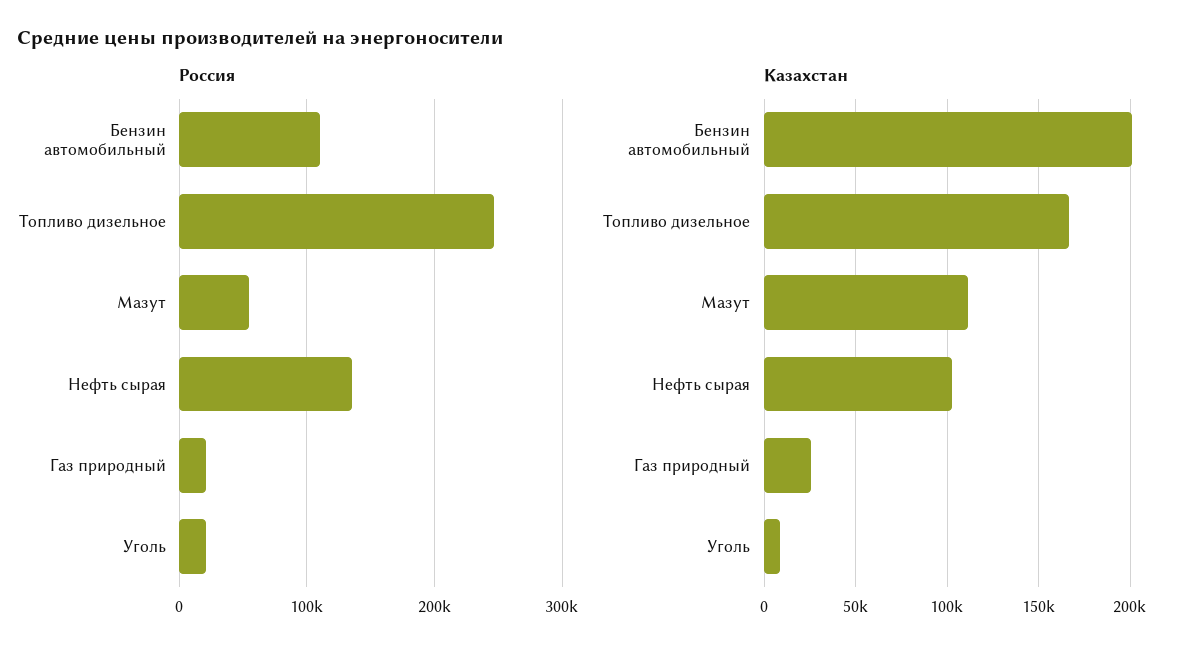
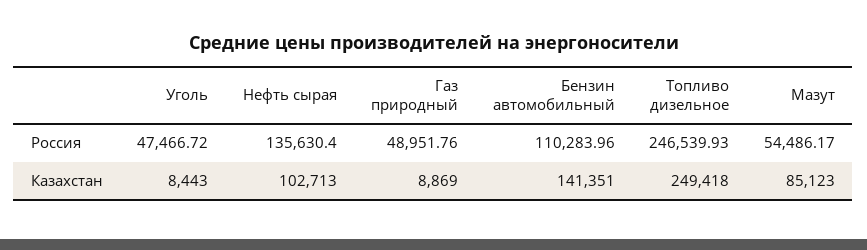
  {
    "Россия": {
      "Бензин автомобильный": 110283.96,
      "Топливо дизельное": 246539.93,
      "Мазут": 54486.17,
      "Нефть сырая": 135630.4,
-     "Газ природный": 20000,
+     "Газ природный": 48951.76,
-     "Уголь": 20000
+     "Уголь": 47466.72
    },
    "Казахстан": {
-     "Бензин автомобильный": 200000,
+     "Бензин автомобильный": 141351,
-     "Топливо дизельное": 165000,
+     "Топливо дизельное": 249418,
-     "Мазут": 110000,
+     "Мазут": 85123,
      "Нефть сырая": 102713,
-     "Газ природный": 25000,
+     "Газ природный": 8869,
      "Уголь": 8443
    }
  }

